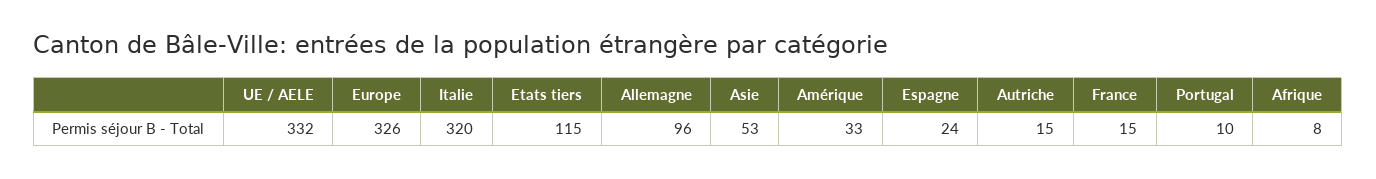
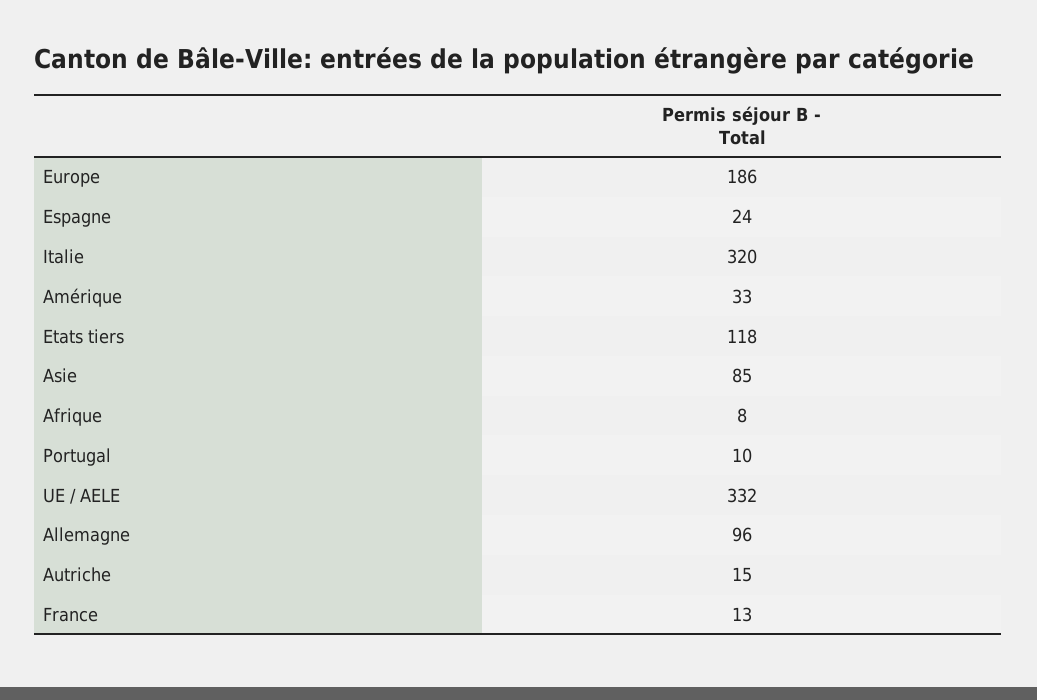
  {
    "UE / AELE": 332,
-   "Europe": 326,
+   "Europe": 186,
    "Italie": 320,
-   "Etats tiers": 115,
+   "Etats tiers": 118,
    "Allemagne": 96,
-   "Asie": 53,
+   "Asie": 85,
    "Amérique": 33,
    "Espagne": 24,
    "Autriche": 15,
-   "France": 15,
+   "France": 13,
    "Portugal": 10,
    "Afrique": 8
  }

